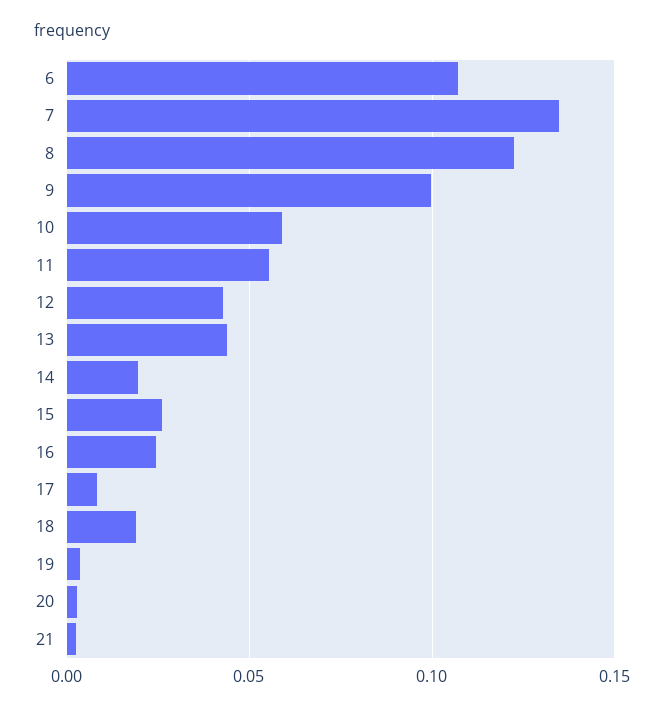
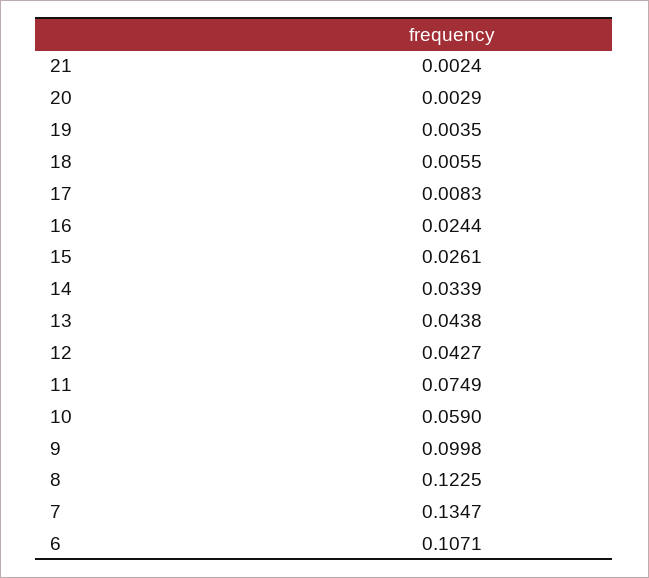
  {
    "6": 0.1071,
    "7": 0.1347,
    "8": 0.1225,
    "9": 0.0998,
    "10": 0.059,
-   "11": 0.055,
+   "11": 0.0749,
    "12": 0.0427,
    "13": 0.0438,
-   "14": 0.02,
+   "14": 0.0339,
    "15": 0.0261,
    "16": 0.0244,
    "17": 0.0083,
-   "18": 0.02,
+   "18": 0.0055,
    "19": 0.0035,
    "20": 0.0029,
    "21": 0.0024
  }

